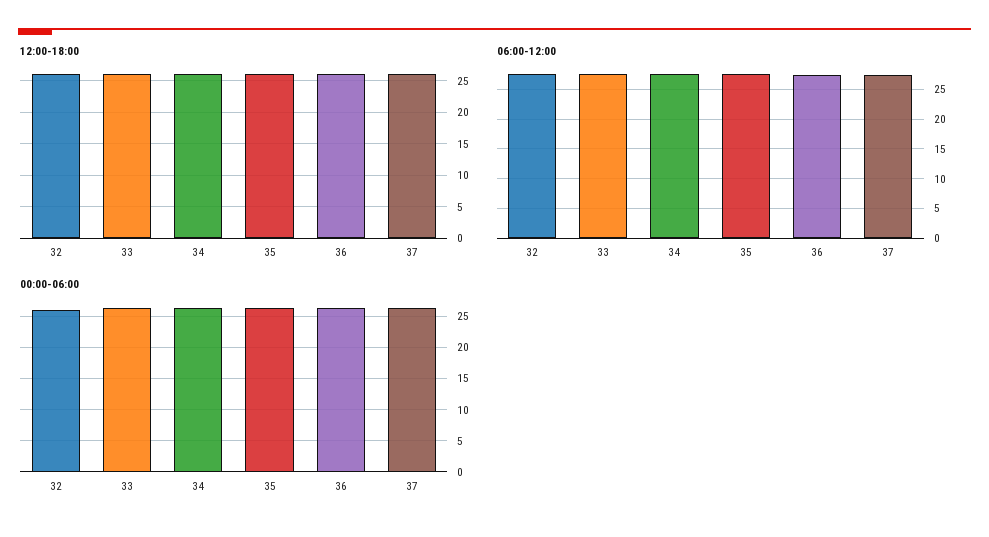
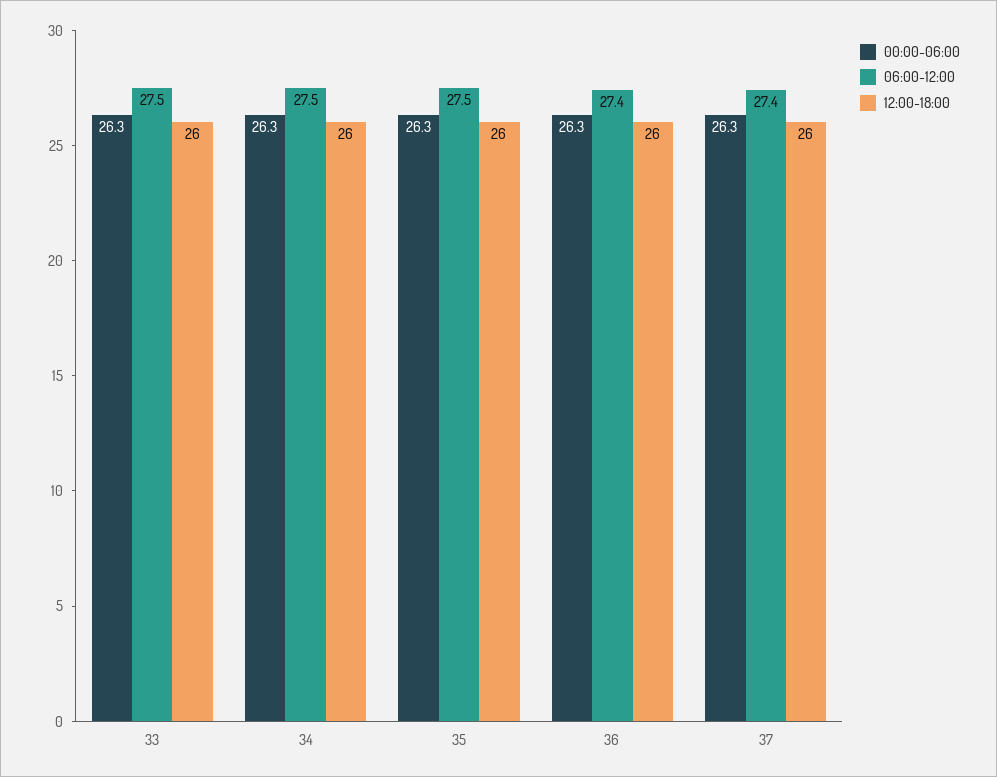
  {
    "12:00-18:00": {
-     "32": 26,
      "33": 26,
      "34": 26,
      "35": 26,
      "36": 26,
      "37": 26
    },
    "06:00-12:00": {
-     "32": 27.5,
      "33": 27.5,
      "34": 27.5,
      "35": 27.5,
      "36": 27.4,
      "37": 27.4
    },
    "00:00-06:00": {
-     "32": 26,
      "33": 26.3,
      "34": 26.3,
      "35": 26.3,
      "36": 26.3,
      "37": 26.3
    }
  }

